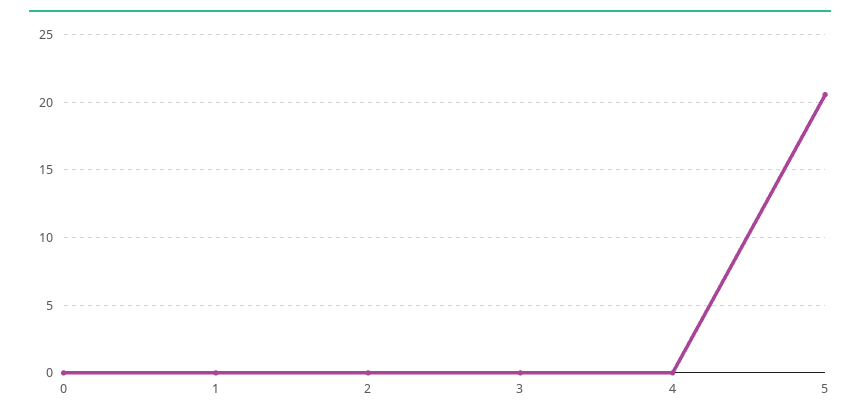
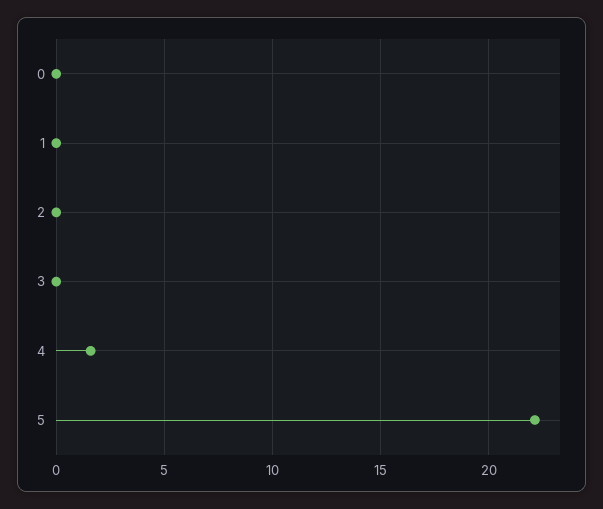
  {
    "0": 0,
    "1": 0,
    "2": 0,
    "3": 0,
-   "4": 0,
+   "4": 1.5,
-   "5": 20.5
+   "5": 22
  }

